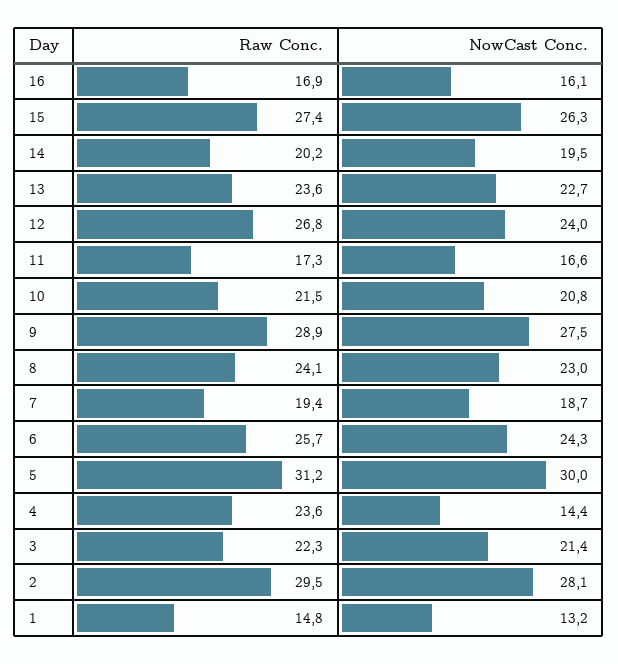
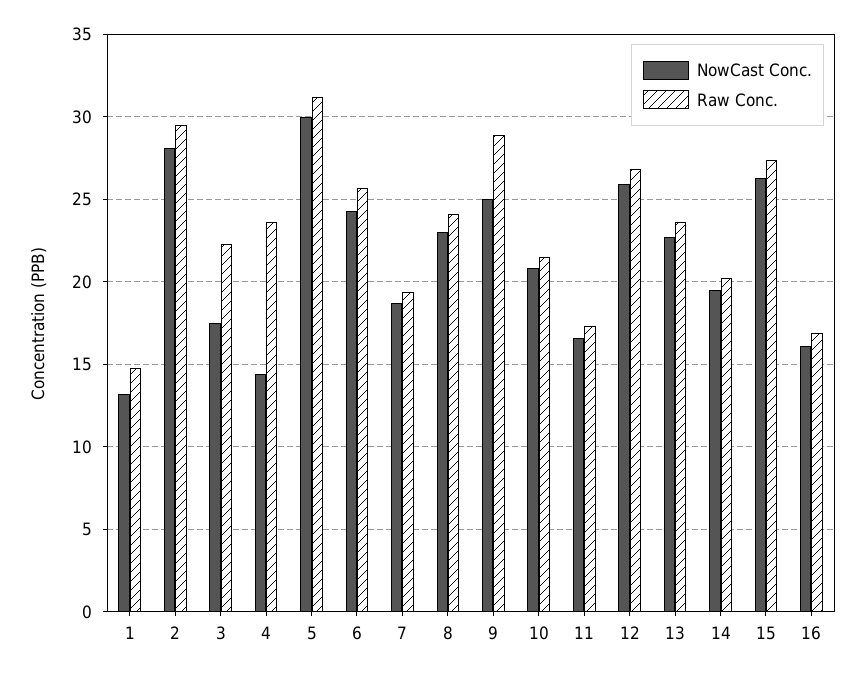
  {
    "Raw Conc.": {
      "16": 16.9,
      "15": 27.4,
      "14": 20.2,
      "13": 23.6,
      "12": 26.8,
      "11": 17.3,
      "10": 21.5,
      "9": 28.9,
      "8": 24.1,
      "7": 19.4,
      "6": 25.7,
      "5": 31.2,
      "4": 23.6,
      "3": 22.3,
      "2": 29.5,
      "1": 14.8
    },
    "NowCast Conc.": {
      "16": 16.1,
      "15": 26.3,
      "14": 19.5,
      "13": 22.7,
-     "12": 24,
+     "12": 26,
      "11": 16.6,
      "10": 20.8,
-     "9": 27.5,
+     "9": 25,
      "8": 23,
      "7": 18.7,
      "6": 24.3,
      "5": 30,
      "4": 14.4,
-     "3": 21.4,
+     "3": 17.5,
      "2": 28.1,
      "1": 13.2
    }
  }

